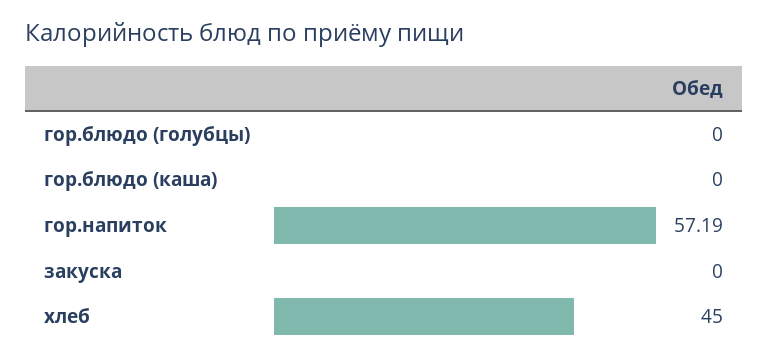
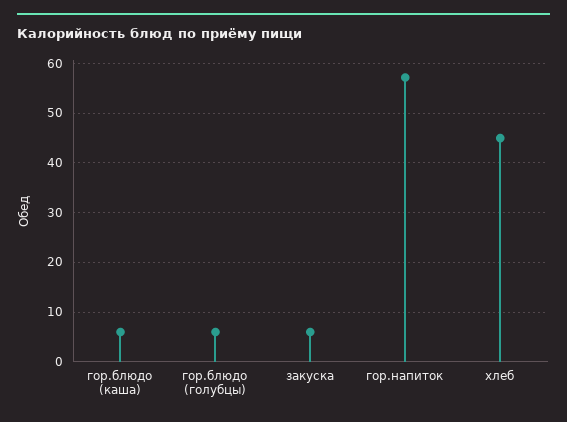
  {
-   "гор.блюдо (голубцы)": 0,
+   "гор.блюдо (голубцы)": 6,
-   "гор.блюдо (каша)": 0,
+   "гор.блюдо (каша)": 6,
    "гор.напиток": 57.19,
-   "закуска": 0,
+   "закуска": 6,
    "хлеб": 45
  }

